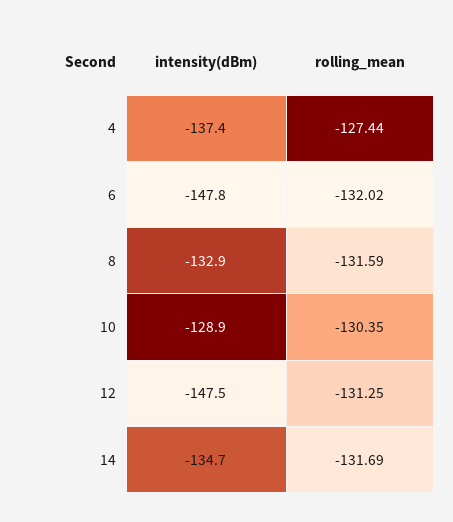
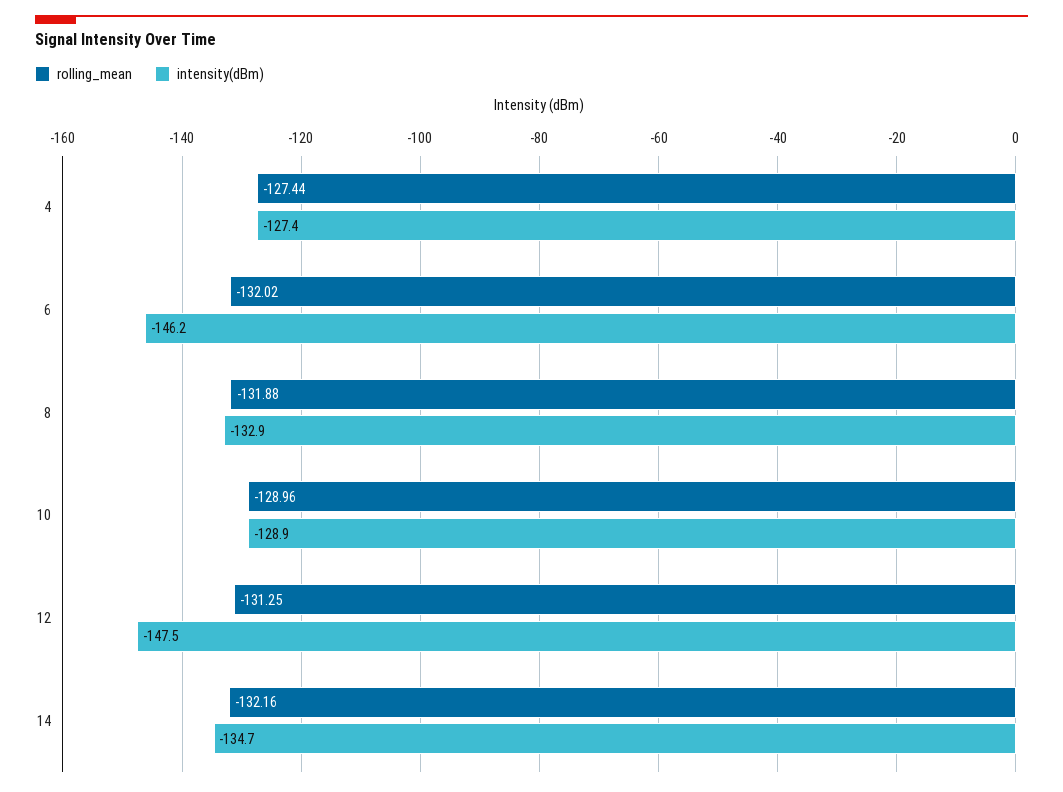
  {
    "intensity(dBm)": {
-     "4": -137.4,
+     "4": -127.4,
-     "6": -147.8,
+     "6": -146.2,
      "8": -132.9,
      "10": -128.9,
      "12": -147.5,
      "14": -134.7
    },
    "rolling_mean": {
      "4": -127.44,
      "6": -132.02,
-     "8": -131.59,
+     "8": -131.88,
-     "10": -130.35,
+     "10": -128.96,
      "12": -131.25,
-     "14": -131.69
+     "14": -132.16
    }
  }

